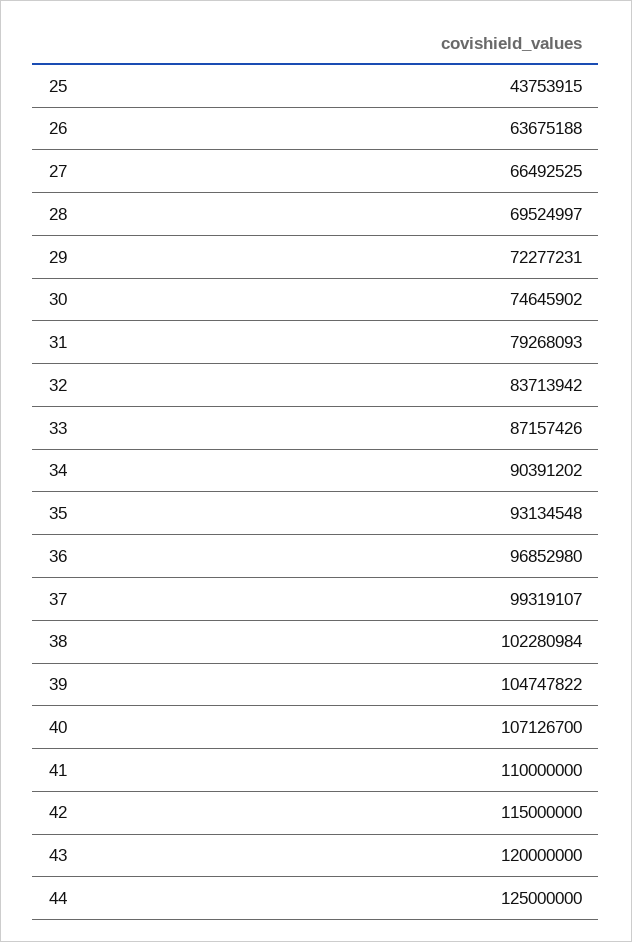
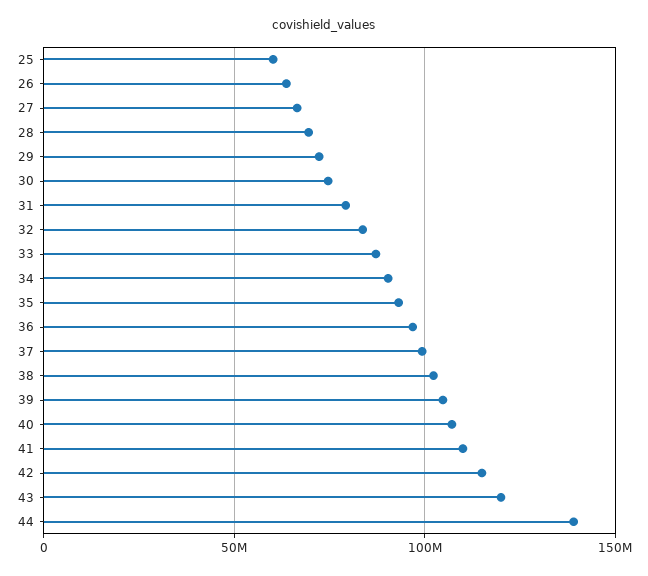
  {
-   "25": 43753915,
+   "25": 60000000,
    "26": 63675188,
    "27": 66492525,
    "28": 69524997,
    "29": 72277231,
    "30": 74645902,
    "31": 79268093,
    "32": 83713942,
    "33": 87157426,
    "34": 90391202,
    "35": 93134548,
    "36": 96852980,
    "37": 99319107,
    "38": 102280984,
    "39": 104747822,
    "40": 107126700,
    "41": 110000000,
    "42": 115000000,
    "43": 120000000,
-   "44": 125000000
+   "44": 140000000
  }

